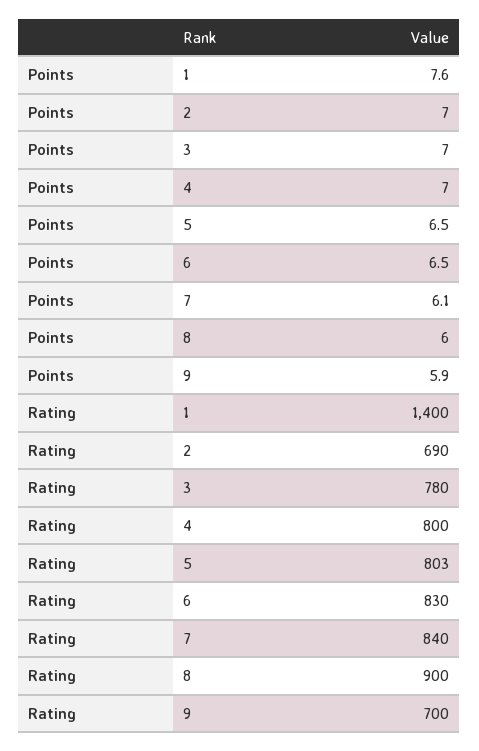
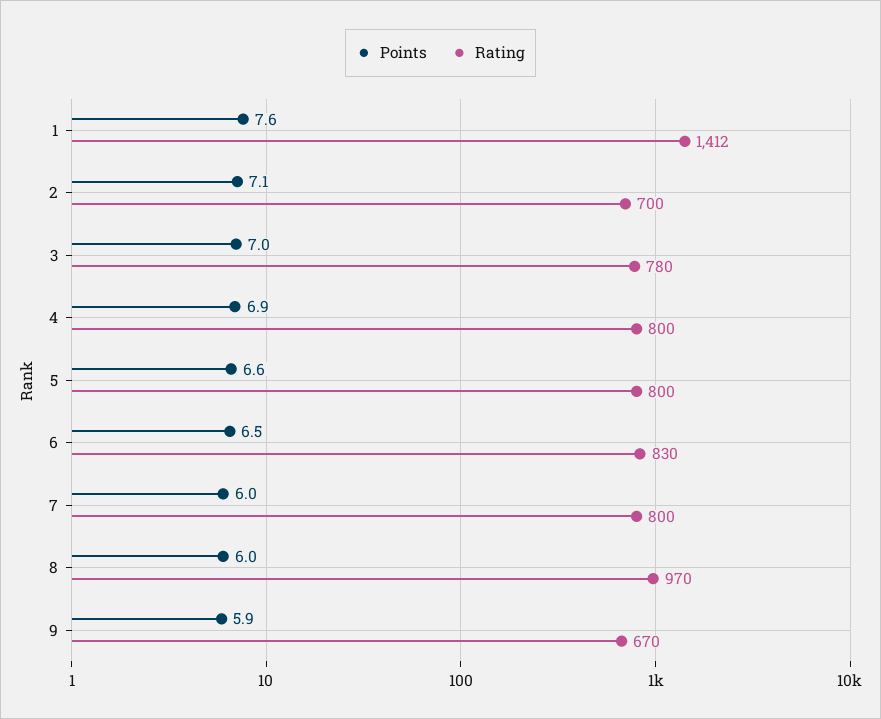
  {
    "Points": {
      "1": 7.6,
-     "2": 7,
+     "2": 7.1,
      "3": 7,
-     "4": 7,
+     "4": 6.9,
-     "5": 6.5,
+     "5": 6.6,
      "6": 6.5,
-     "7": 6.1,
+     "7": 6,
      "8": 6,
      "9": 5.9
    },
    "Rating": {
-     "1": 1400,
+     "1": 1412,
-     "2": 690,
+     "2": 700,
      "3": 780,
      "4": 800,
-     "5": 803,
+     "5": 800,
      "6": 830,
-     "7": 840,
+     "7": 800,
-     "8": 900,
+     "8": 970,
-     "9": 700
+     "9": 670
    }
  }

